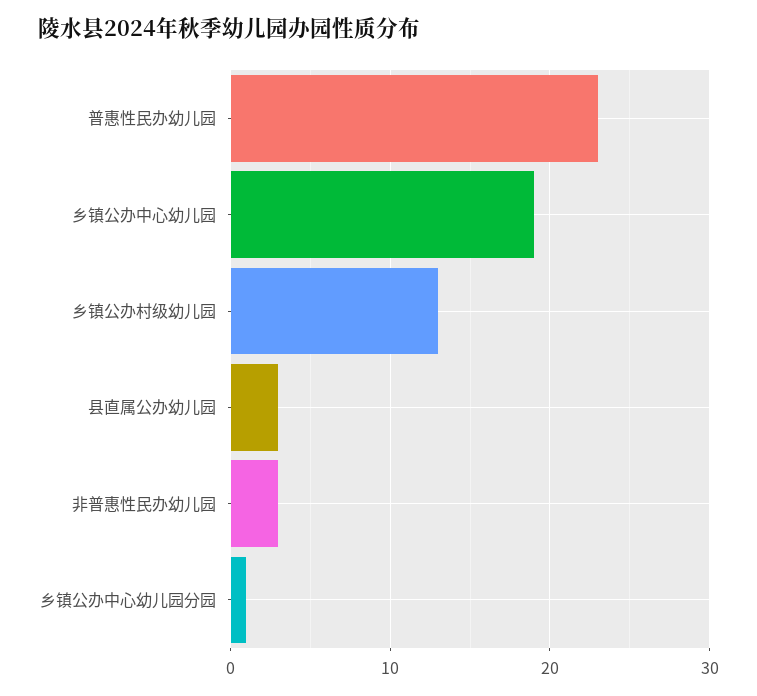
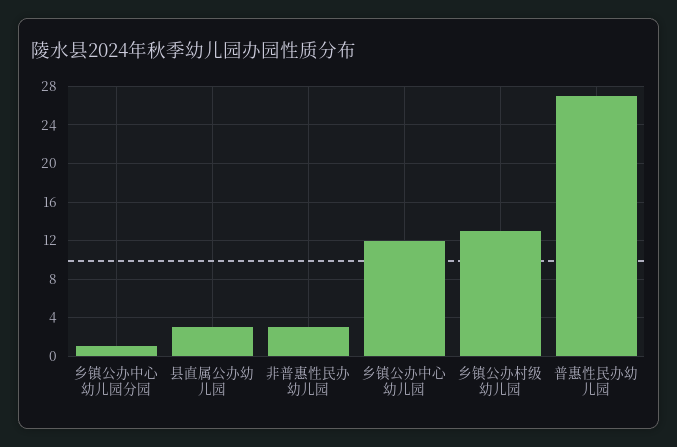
  {
-   "普惠性民办幼儿园": 23,
+   "普惠性民办幼儿园": 27,
-   "乡镇公办中心幼儿园": 19,
+   "乡镇公办中心幼儿园": 12,
    "乡镇公办村级幼儿园": 13,
    "县直属公办幼儿园": 3,
    "非普惠性民办幼儿园": 3,
    "乡镇公办中心幼儿园分园": 1
  }

